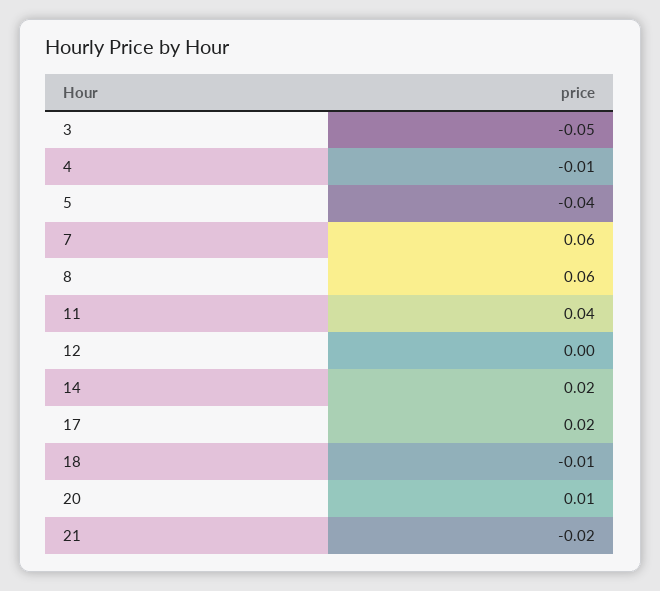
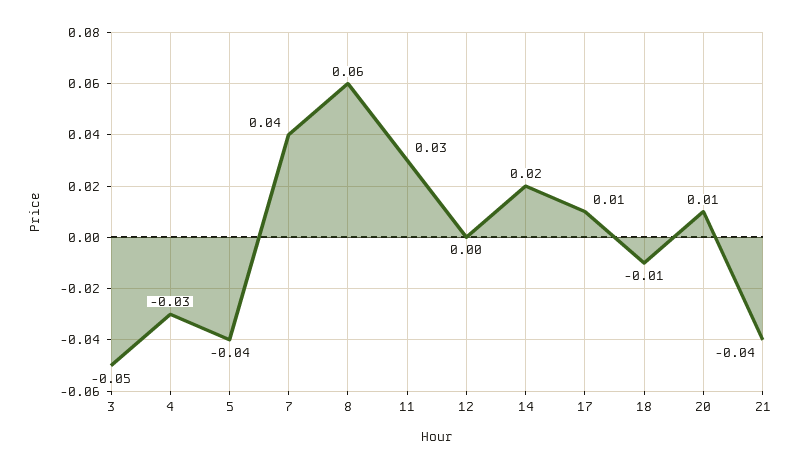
  {
    "3": -0.05,
-   "4": -0.01,
+   "4": -0.03,
    "5": -0.04,
-   "7": 0.06,
+   "7": 0.04,
    "8": 0.06,
-   "11": 0.04,
+   "11": 0.03,
    "12": 0,
    "14": 0.02,
-   "17": 0.02,
+   "17": 0.01,
    "18": -0.01,
    "20": 0.01,
-   "21": -0.02
+   "21": -0.04
  }

